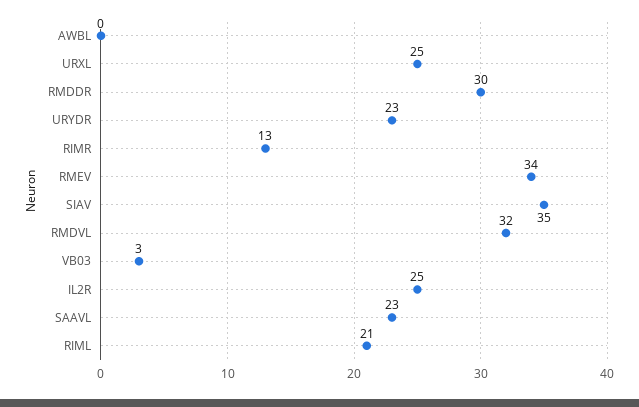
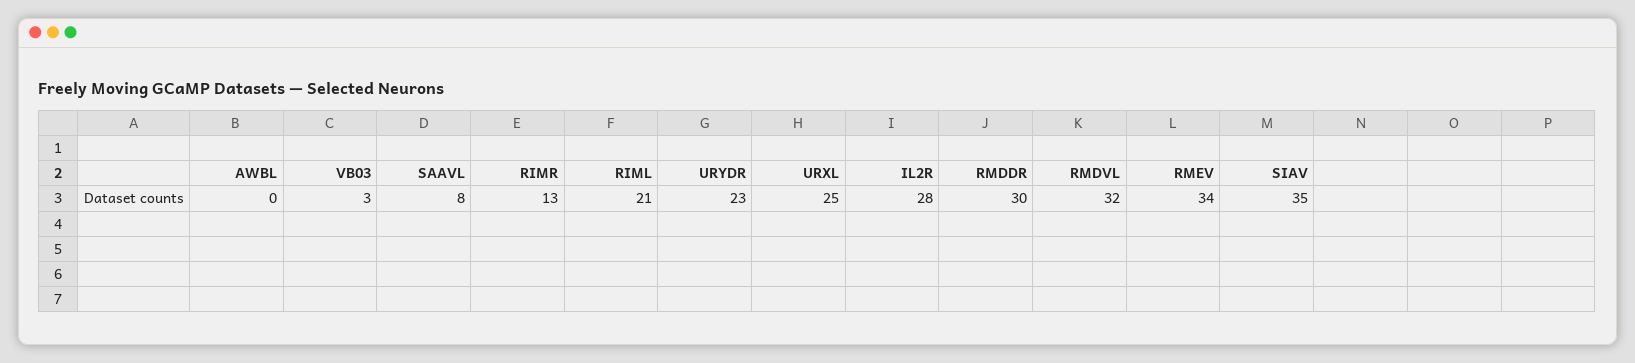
  {
    "AWBL": 0,
    "URXL": 25,
    "RMDDR": 30,
    "URYDR": 23,
    "RIMR": 13,
    "RMEV": 34,
    "SIAV": 35,
    "RMDVL": 32,
    "VB03": 3,
-   "IL2R": 25,
+   "IL2R": 28,
-   "SAAVL": 23,
+   "SAAVL": 8,
    "RIML": 21
  }

